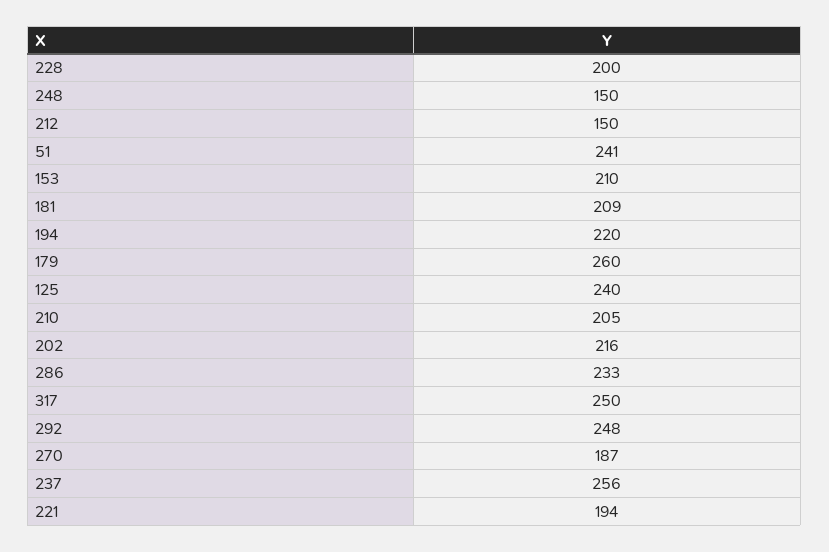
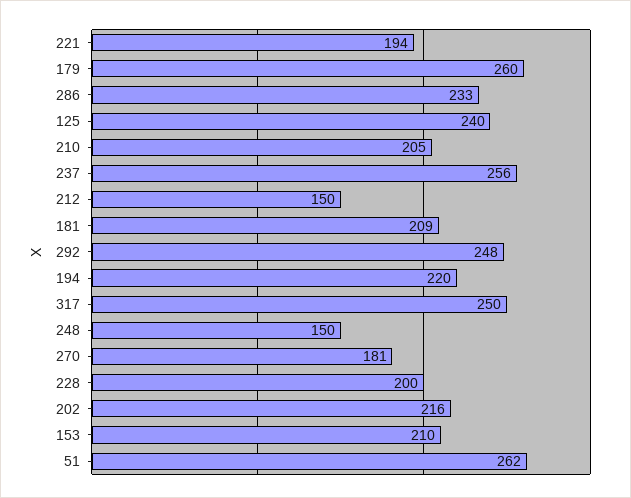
  {
    "228": 200,
    "248": 150,
    "212": 150,
-   "51": 241,
+   "51": 262,
    "153": 210,
    "181": 209,
    "194": 220,
    "179": 260,
    "125": 240,
    "210": 205,
    "202": 216,
    "286": 233,
    "317": 250,
    "292": 248,
-   "270": 187,
+   "270": 181,
    "237": 256,
    "221": 194
  }

